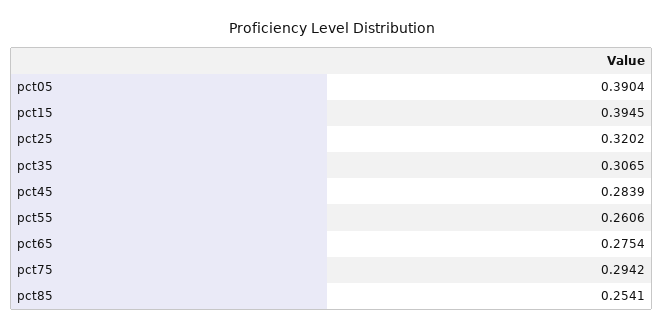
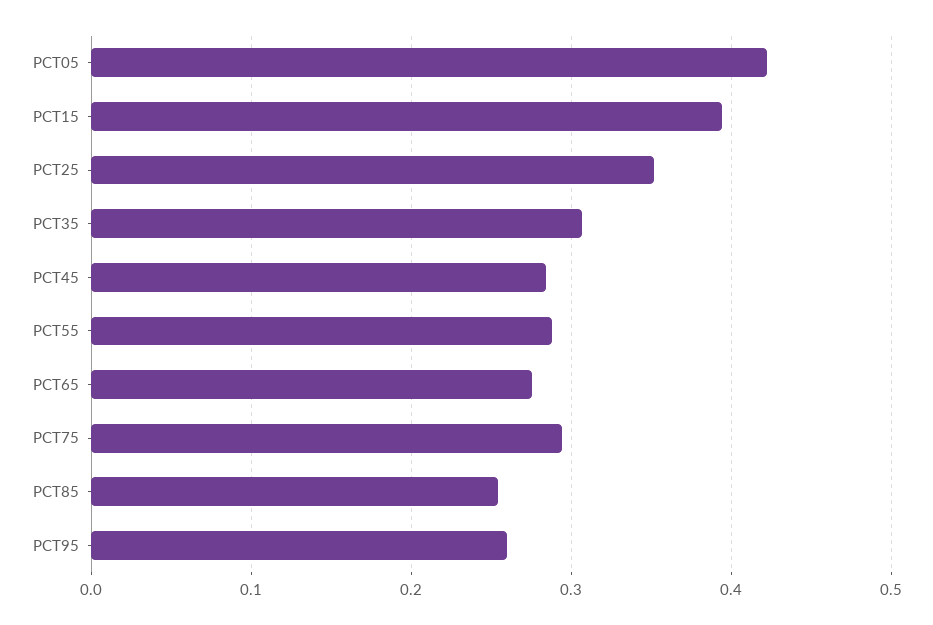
  {
-   "pct05": 0.3904,
+   "pct05": 0.42,
    "pct15": 0.3945,
-   "pct25": 0.3202,
+   "pct25": 0.35,
    "pct35": 0.3065,
    "pct45": 0.2839,
-   "pct55": 0.2606,
+   "pct55": 0.29,
    "pct65": 0.2754,
    "pct75": 0.2942,
-   "pct85": 0.2541
+   "pct85": 0.2541,
+   "PCT95": 0.26
  }

